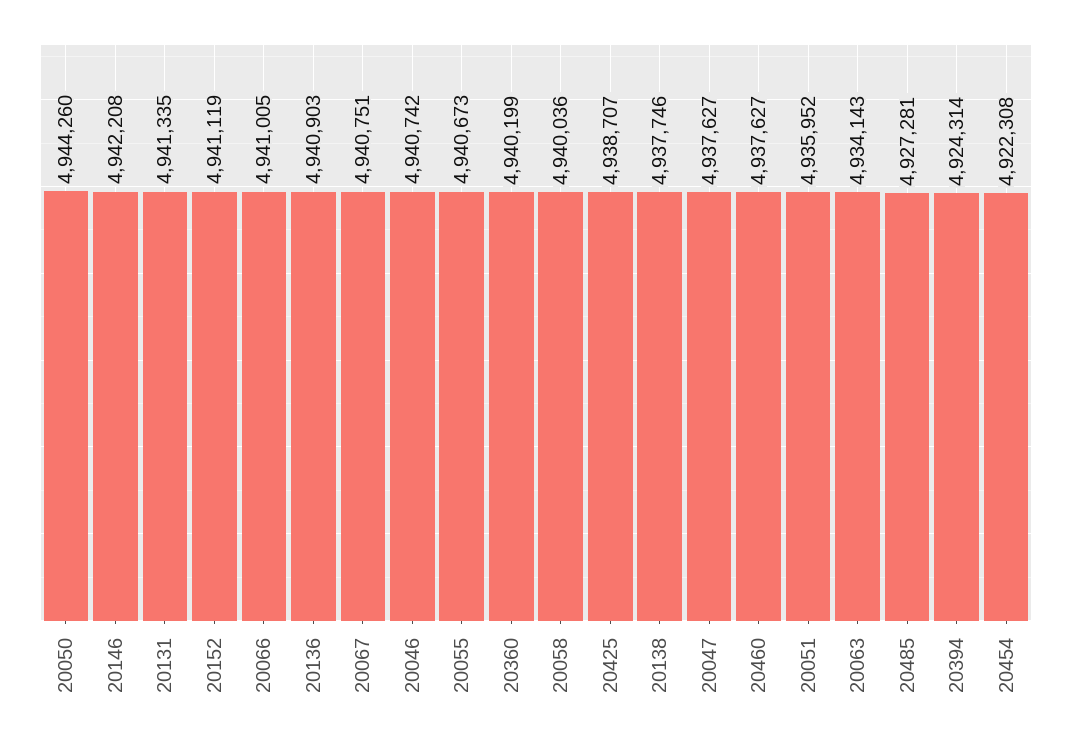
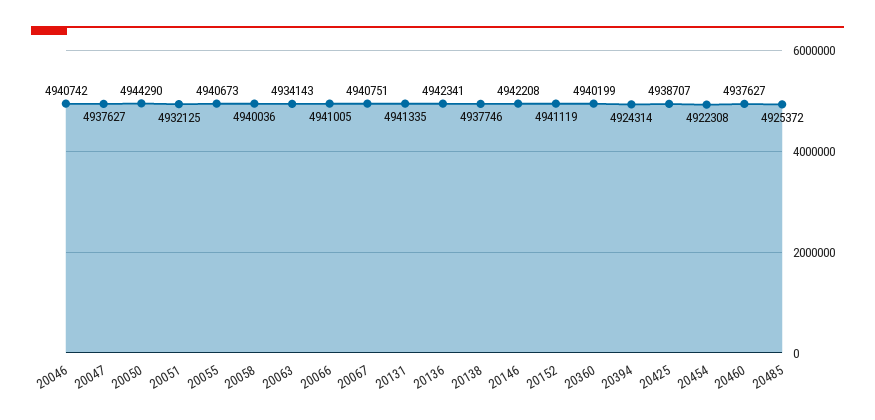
  {
-   "20050": 4944260,
+   "20050": 4944290,
    "20146": 4942208,
    "20131": 4941335,
    "20152": 4941119,
    "20066": 4941005,
-   "20136": 4940903,
+   "20136": 4942341,
    "20067": 4940751,
    "20046": 4940742,
    "20055": 4940673,
    "20360": 4940199,
    "20058": 4940036,
    "20425": 4938707,
    "20138": 4937746,
    "20047": 4937627,
    "20460": 4937627,
-   "20051": 4935952,
+   "20051": 4932125,
    "20063": 4934143,
-   "20485": 4927281,
+   "20485": 4925372,
    "20394": 4924314,
    "20454": 4922308
  }

